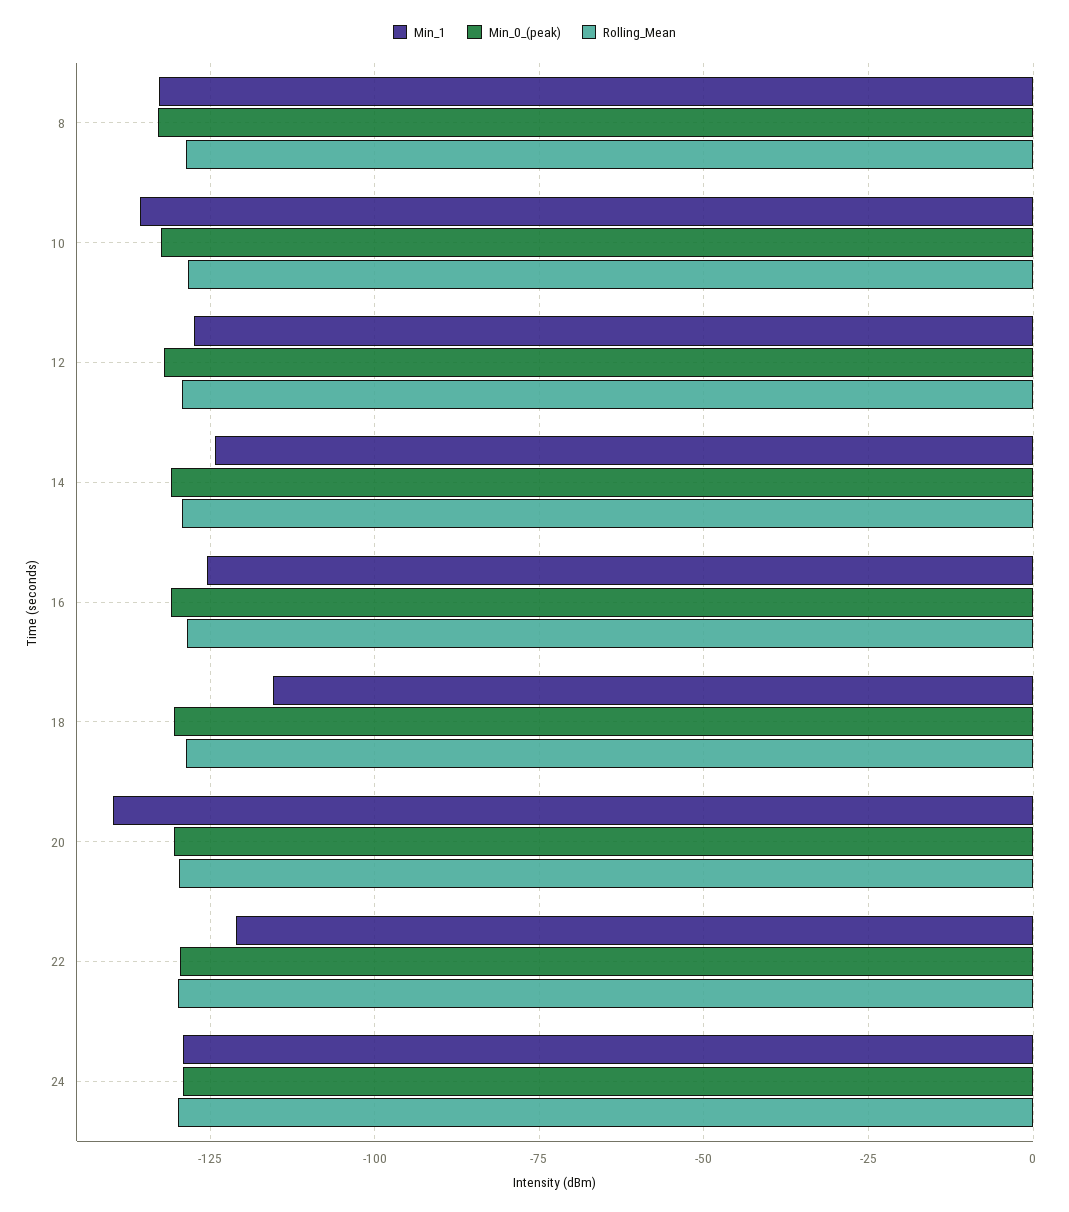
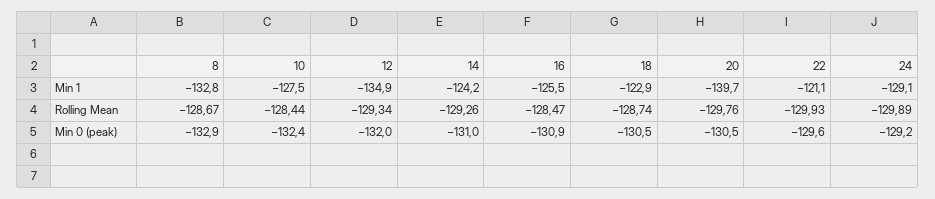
  {
    "Min_1": {
      "8": -132.8,
-     "10": -135,
+     "10": -127.5,
-     "12": -127.5,
+     "12": -134.9,
      "14": -124.2,
      "16": -125.5,
-     "18": -115,
+     "18": -122.9,
      "20": -139.7,
      "22": -121.1,
      "24": -129.1
    },
    "Min_0_(peak)": {
      "8": -132.9,
      "10": -132.4,
      "12": -132,
      "14": -131,
      "16": -130.9,
      "18": -130.5,
      "20": -130.5,
      "22": -129.6,
      "24": -129.2
    },
    "Rolling_Mean": {
      "8": -128.67,
      "10": -128.44,
      "12": -129.34,
      "14": -129.26,
      "16": -128.47,
      "18": -128.74,
      "20": -129.76,
      "22": -129.93,
      "24": -129.89
    }
  }

